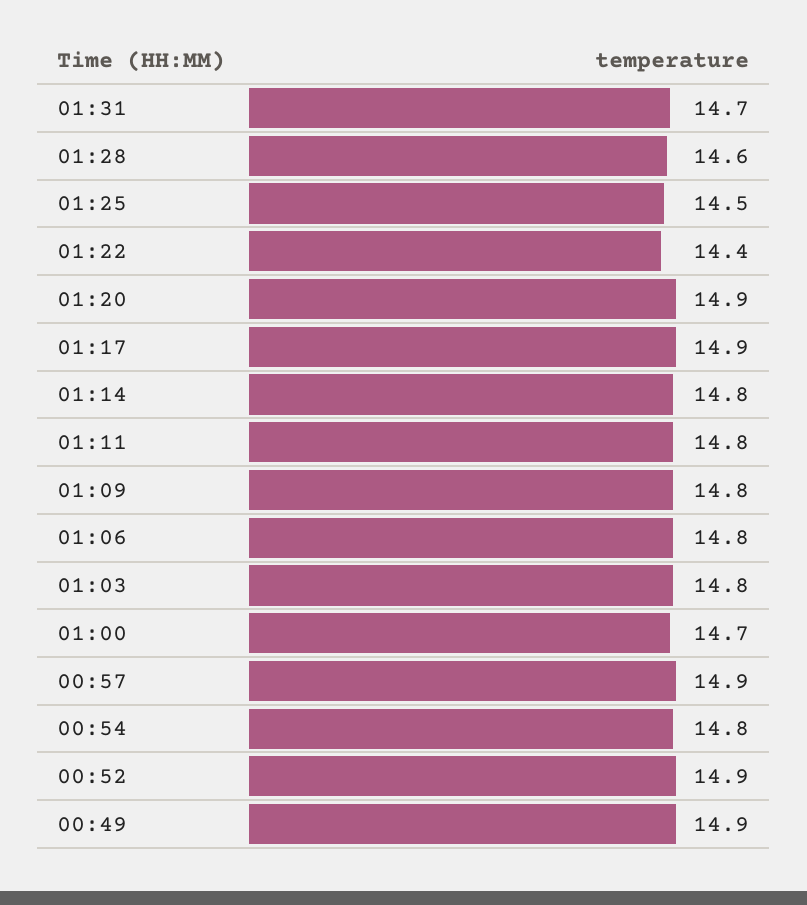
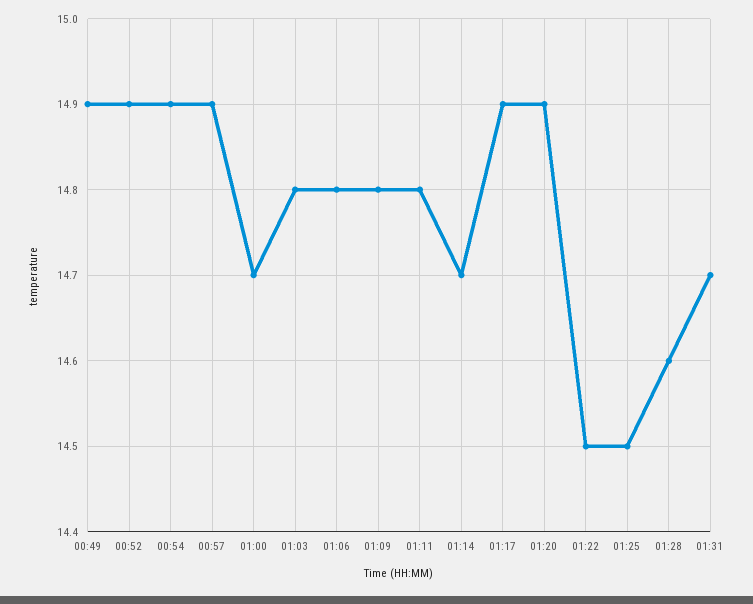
  {
    "01:31": 14.7,
    "01:28": 14.6,
    "01:25": 14.5,
-   "01:22": 14.4,
+   "01:22": 14.5,
    "01:20": 14.9,
    "01:17": 14.9,
-   "01:14": 14.8,
+   "01:14": 14.7,
    "01:11": 14.8,
    "01:09": 14.8,
    "01:06": 14.8,
    "01:03": 14.8,
    "01:00": 14.7,
    "00:57": 14.9,
-   "00:54": 14.8,
+   "00:54": 14.9,
    "00:52": 14.9,
    "00:49": 14.9
  }

